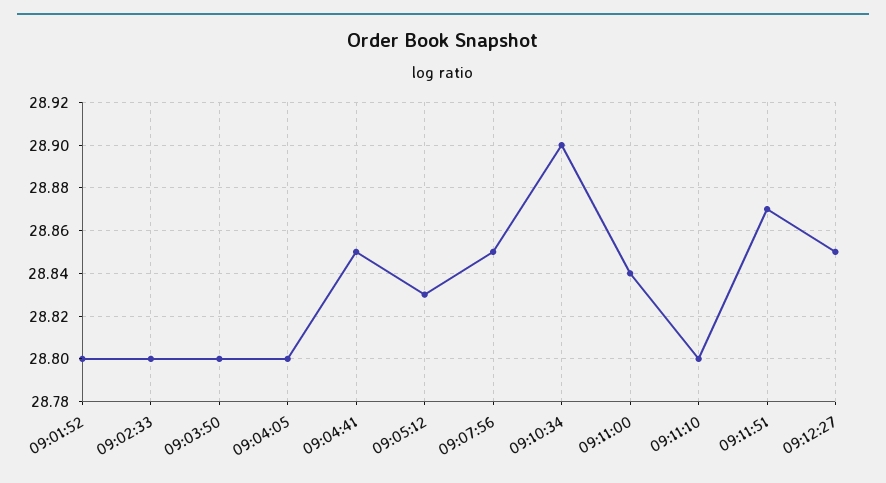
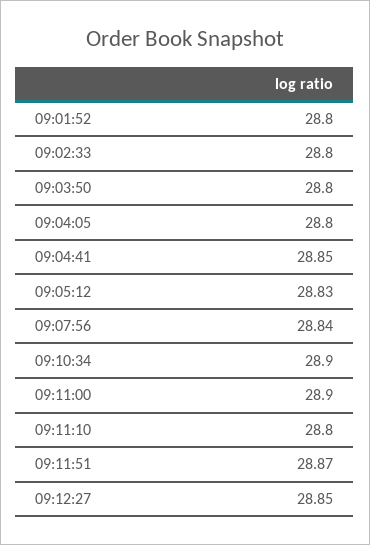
  {
    "09:01:52": 28.8,
    "09:02:33": 28.8,
    "09:03:50": 28.8,
    "09:04:05": 28.8,
    "09:04:41": 28.85,
    "09:05:12": 28.83,
-   "09:07:56": 28.85,
+   "09:07:56": 28.84,
    "09:10:34": 28.9,
-   "09:11:00": 28.84,
+   "09:11:00": 28.9,
    "09:11:10": 28.8,
    "09:11:51": 28.87,
    "09:12:27": 28.85
  }

